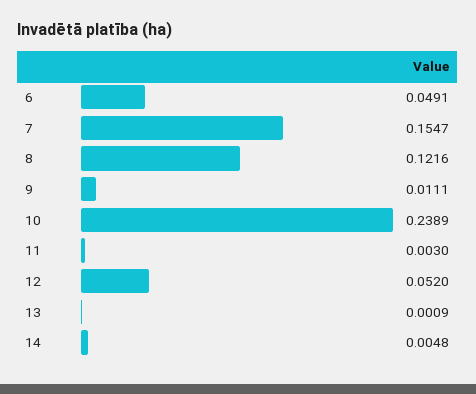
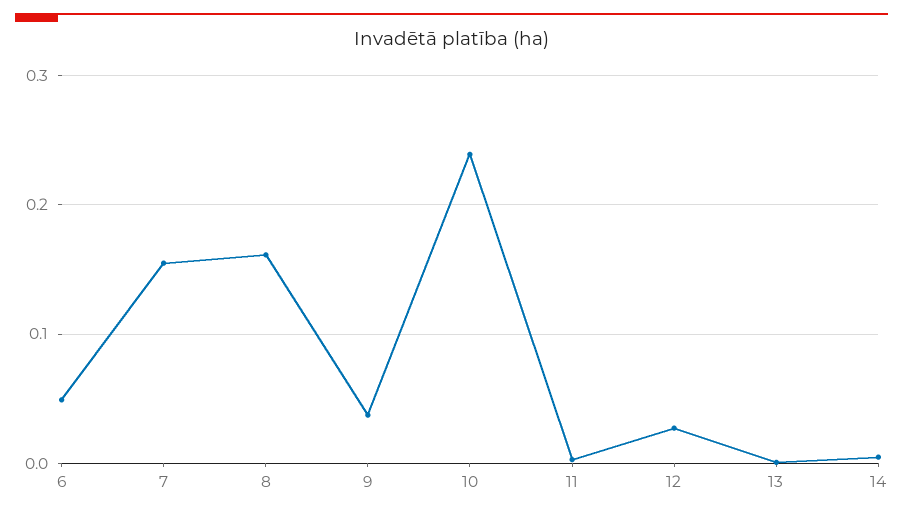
  {
    "6": 0.0491,
    "7": 0.1547,
-   "8": 0.1216,
+   "8": 0.16,
-   "9": 0.0111,
+   "9": 0.04,
    "10": 0.2389,
    "11": 0.003,
-   "12": 0.052,
+   "12": 0.03,
    "13": 0.0009,
    "14": 0.0048
  }

